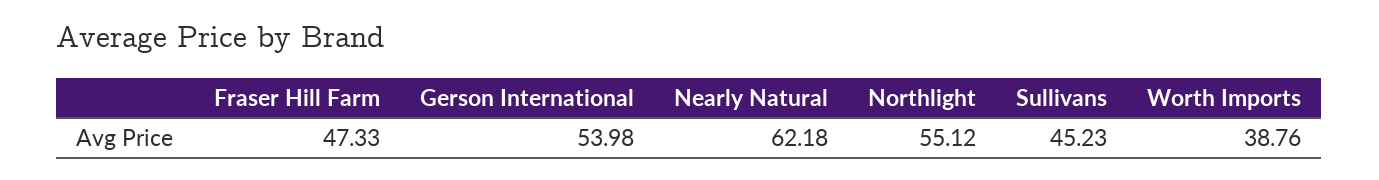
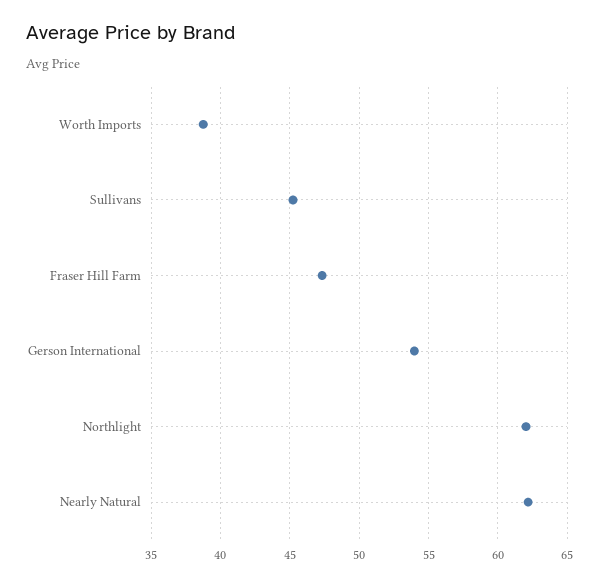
  {
    "Fraser Hill Farm": 47.33,
    "Gerson International": 53.98,
    "Nearly Natural": 62.18,
-   "Northlight": 55.12,
+   "Northlight": 62,
    "Sullivans": 45.23,
    "Worth Imports": 38.76
  }

